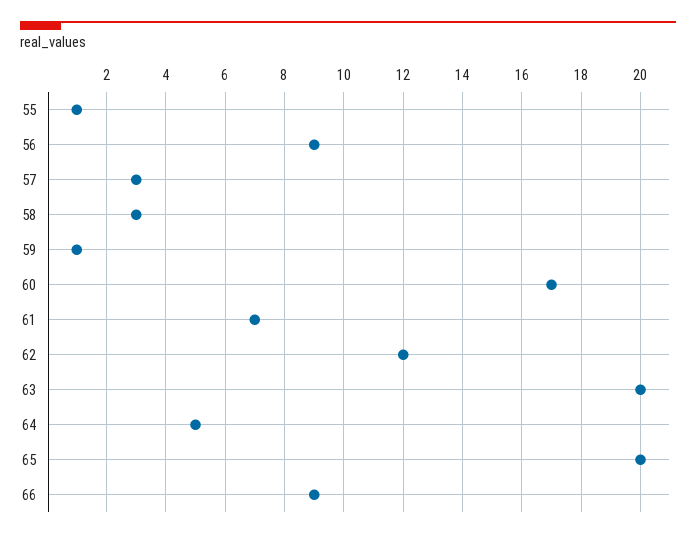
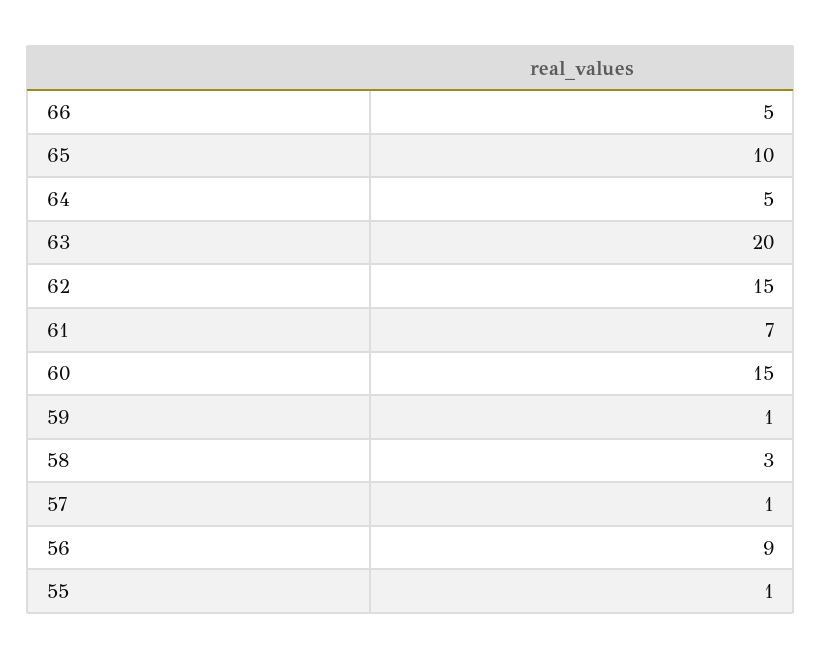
  {
    "55": 1,
    "56": 9,
-   "57": 3,
+   "57": 1,
    "58": 3,
    "59": 1,
-   "60": 17,
+   "60": 15,
    "61": 7,
-   "62": 12,
+   "62": 15,
    "63": 20,
    "64": 5,
-   "65": 20,
+   "65": 10,
-   "66": 9
+   "66": 5
  }

